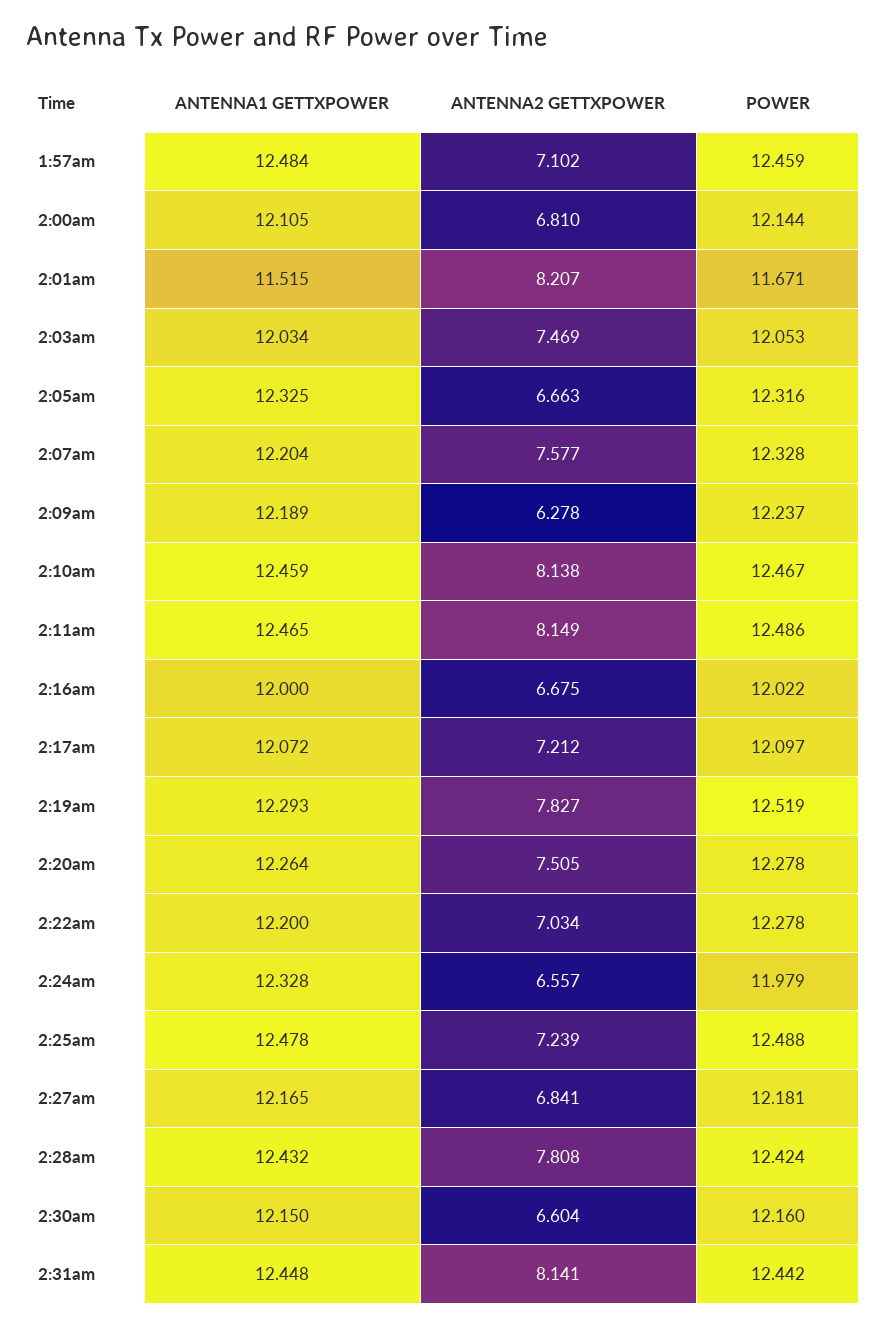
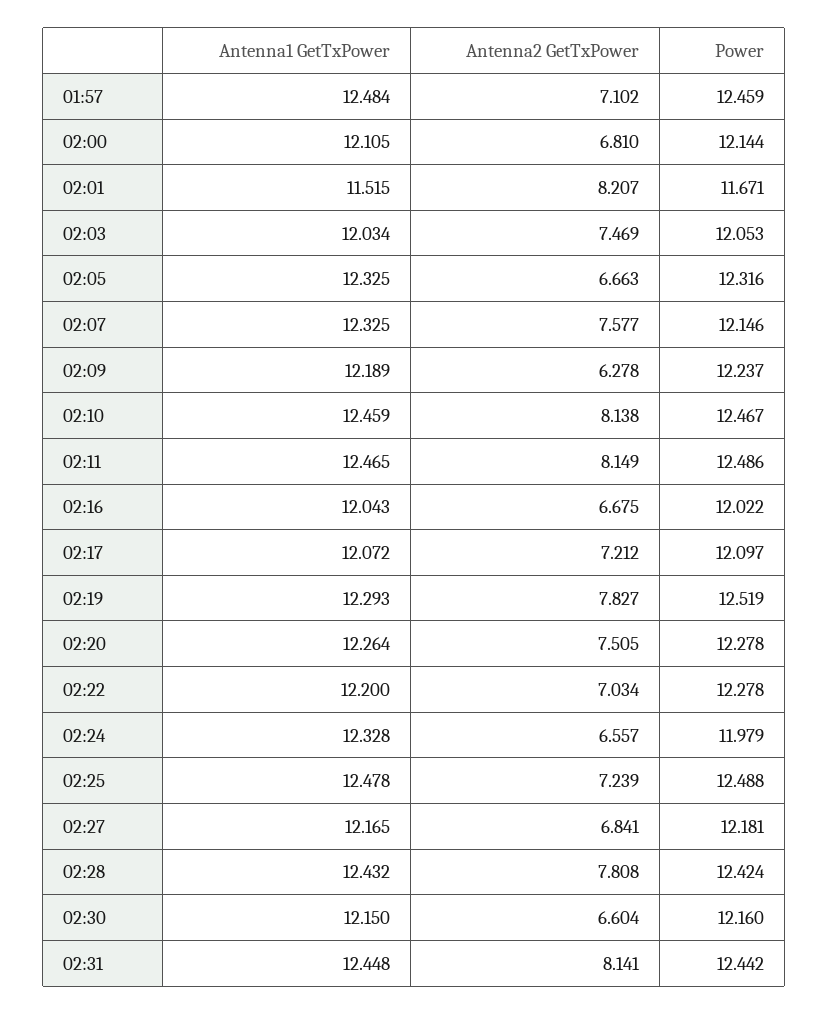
  {
    "ANTENNA1 GETTXPOWER": {
      "1:57am": 12.484,
      "2:00am": 12.105,
      "2:01am": 11.515,
      "2:03am": 12.034,
      "2:05am": 12.325,
-     "2:07am": 12.204,
+     "2:07am": 12.325,
      "2:09am": 12.189,
      "2:10am": 12.459,
      "2:11am": 12.465,
-     "2:16am": 12,
+     "2:16am": 12.043,
      "2:17am": 12.072,
      "2:19am": 12.293,
      "2:20am": 12.264,
      "2:22am": 12.2,
      "2:24am": 12.328,
      "2:25am": 12.478,
      "2:27am": 12.165,
      "2:28am": 12.432,
      "2:30am": 12.15,
      "2:31am": 12.448
    },
    "ANTENNA2 GETTXPOWER": {
      "1:57am": 7.102,
      "2:00am": 6.81,
      "2:01am": 8.207,
      "2:03am": 7.469,
      "2:05am": 6.663,
      "2:07am": 7.577,
      "2:09am": 6.278,
      "2:10am": 8.138,
      "2:11am": 8.149,
      "2:16am": 6.675,
      "2:17am": 7.212,
      "2:19am": 7.827,
      "2:20am": 7.505,
      "2:22am": 7.034,
      "2:24am": 6.557,
      "2:25am": 7.239,
      "2:27am": 6.841,
      "2:28am": 7.808,
      "2:30am": 6.604,
      "2:31am": 8.141
    },
    "POWER": {
      "1:57am": 12.459,
      "2:00am": 12.144,
      "2:01am": 11.671,
      "2:03am": 12.053,
      "2:05am": 12.316,
-     "2:07am": 12.328,
+     "2:07am": 12.146,
      "2:09am": 12.237,
      "2:10am": 12.467,
      "2:11am": 12.486,
      "2:16am": 12.022,
      "2:17am": 12.097,
      "2:19am": 12.519,
      "2:20am": 12.278,
      "2:22am": 12.278,
      "2:24am": 11.979,
      "2:25am": 12.488,
      "2:27am": 12.181,
      "2:28am": 12.424,
      "2:30am": 12.16,
      "2:31am": 12.442
    }
  }

